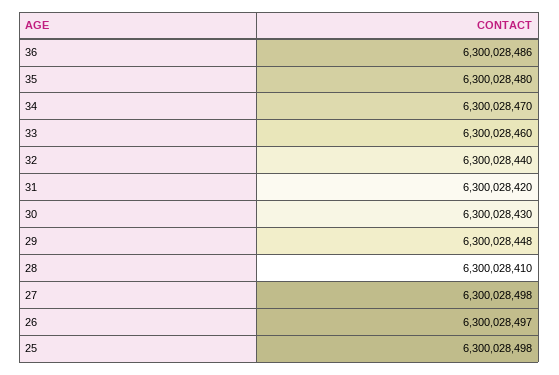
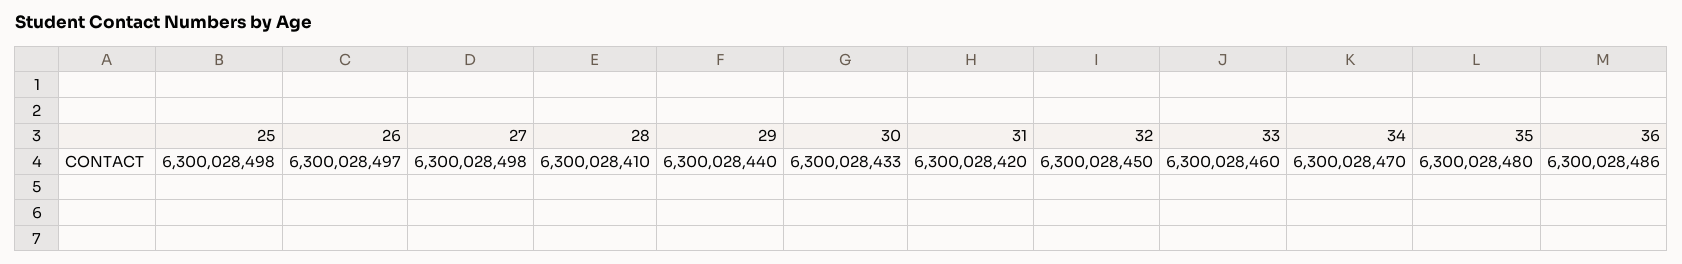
  {
    "36": 6300028486,
    "35": 6300028480,
    "34": 6300028470,
    "33": 6300028460,
-   "32": 6300028440,
+   "32": 6300028450,
    "31": 6300028420,
-   "30": 6300028430,
+   "30": 6300028433,
-   "29": 6300028448,
+   "29": 6300028440,
    "28": 6300028410,
    "27": 6300028498,
    "26": 6300028497,
    "25": 6300028498
  }

